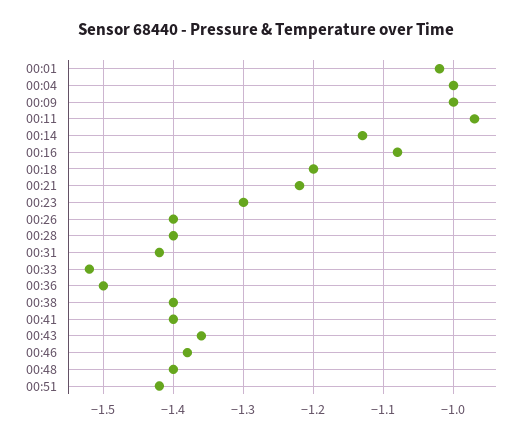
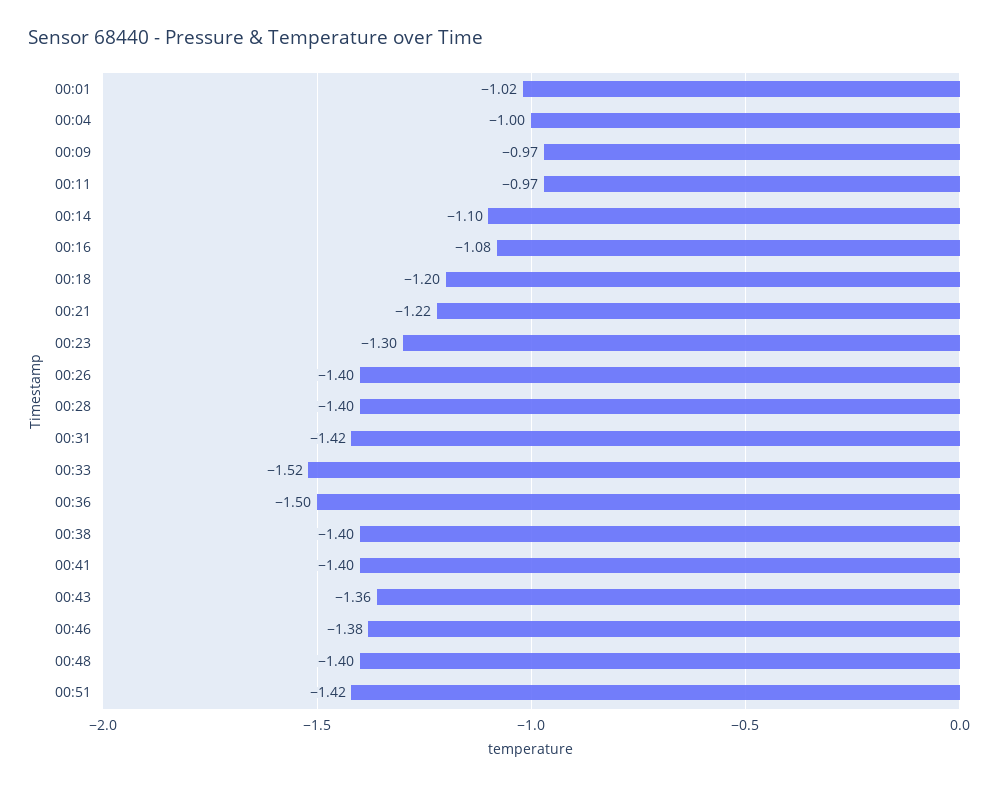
  {
    "00:01": -1.02,
    "00:04": -1,
-   "00:09": -1,
+   "00:09": -0.97,
    "00:11": -0.97,
-   "00:14": -1.13,
+   "00:14": -1.1,
    "00:16": -1.08,
    "00:18": -1.2,
    "00:21": -1.22,
    "00:23": -1.3,
    "00:26": -1.4,
    "00:28": -1.4,
    "00:31": -1.42,
    "00:33": -1.52,
    "00:36": -1.5,
    "00:38": -1.4,
    "00:41": -1.4,
    "00:43": -1.36,
    "00:46": -1.38,
    "00:48": -1.4,
    "00:51": -1.42
  }

